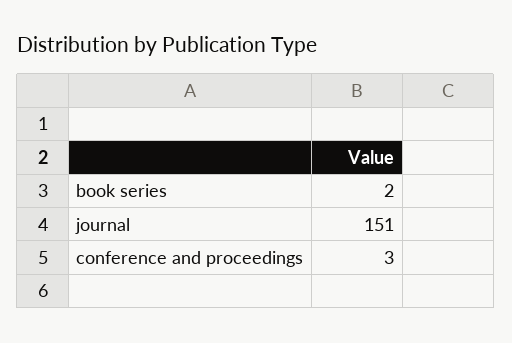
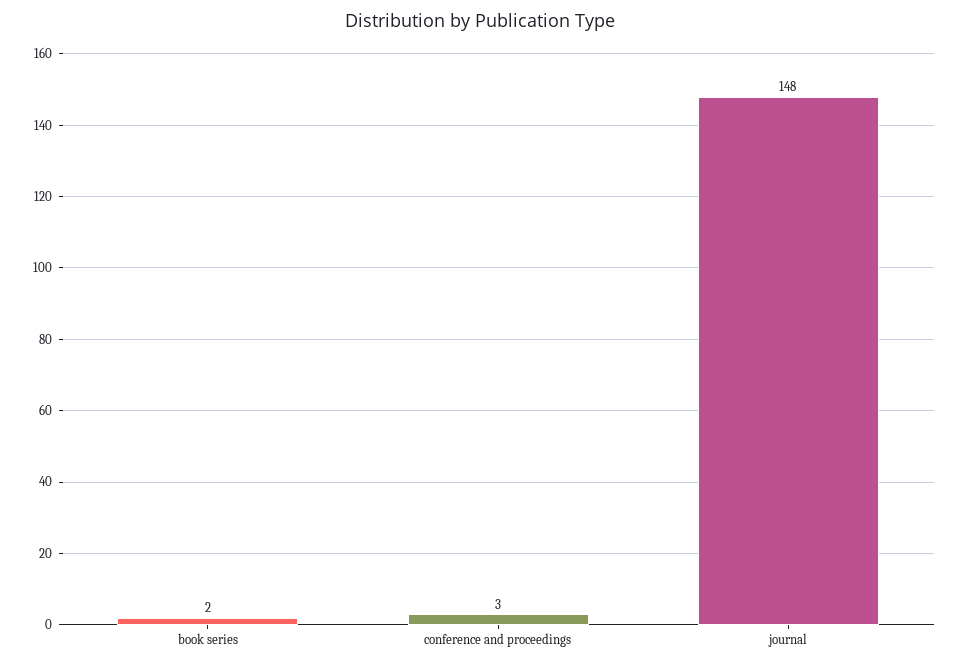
  {
    "book series": 2,
-   "journal": 151,
+   "journal": 148,
    "conference and proceedings": 3
  }

